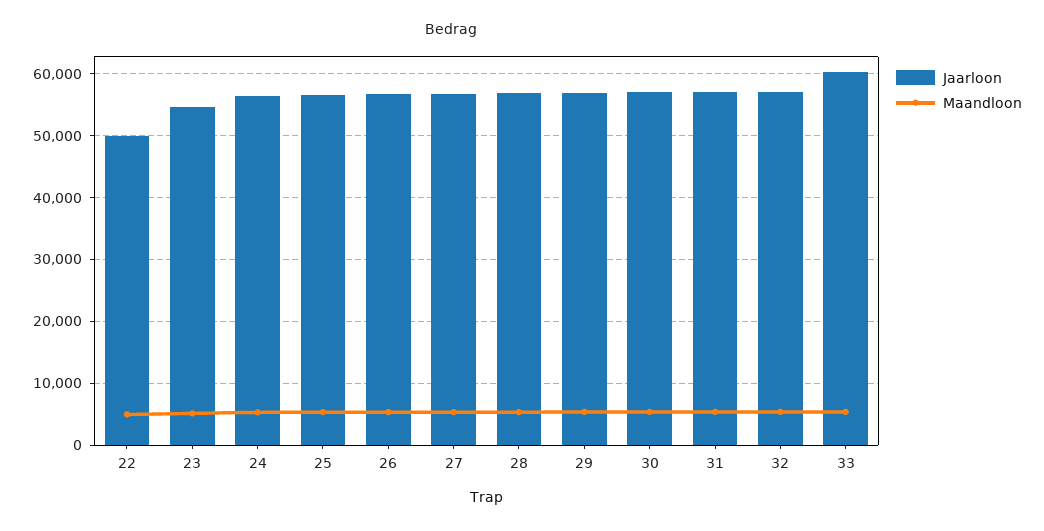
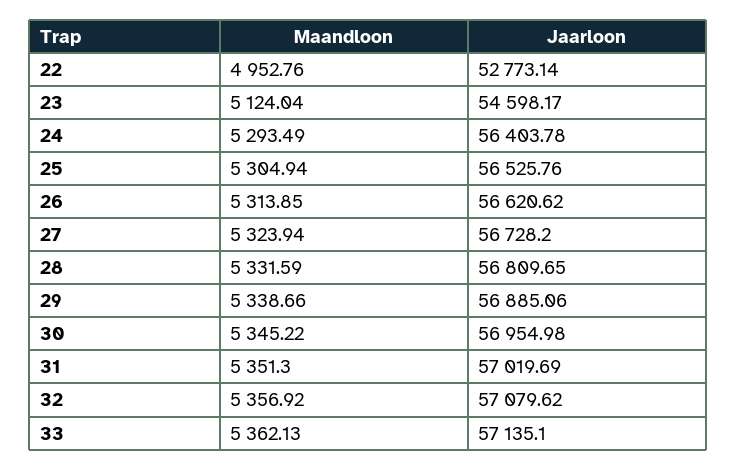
  {
    "Jaarloon": {
-     "22": 50000,
+     "22": 52773.14,
      "23": 54598.17,
      "24": 56403.78,
      "25": 56525.76,
      "26": 56620.62,
      "27": 56728.2,
      "28": 56809.65,
      "29": 56885.06,
      "30": 56954.98,
      "31": 57019.69,
      "32": 57079.62,
-     "33": 60000
+     "33": 57135.1
    },
    "Maandloon": {
      "22": 4952.76,
      "23": 5124.04,
      "24": 5293.49,
      "25": 5304.94,
      "26": 5313.85,
      "27": 5323.94,
      "28": 5331.59,
      "29": 5338.66,
      "30": 5345.22,
      "31": 5351.3,
      "32": 5356.92,
      "33": 5362.13
    }
  }

